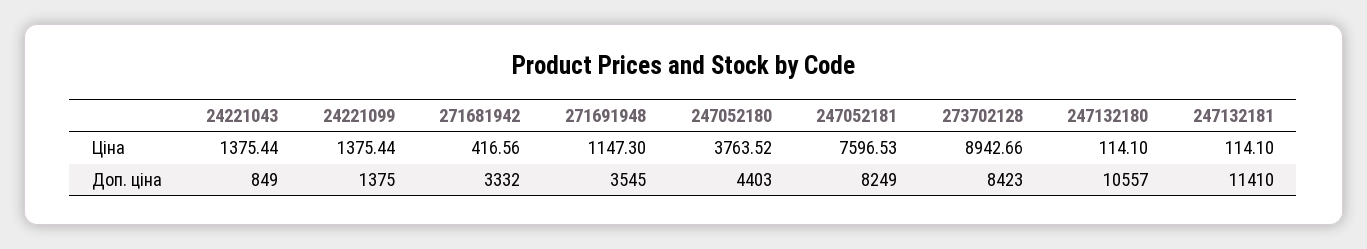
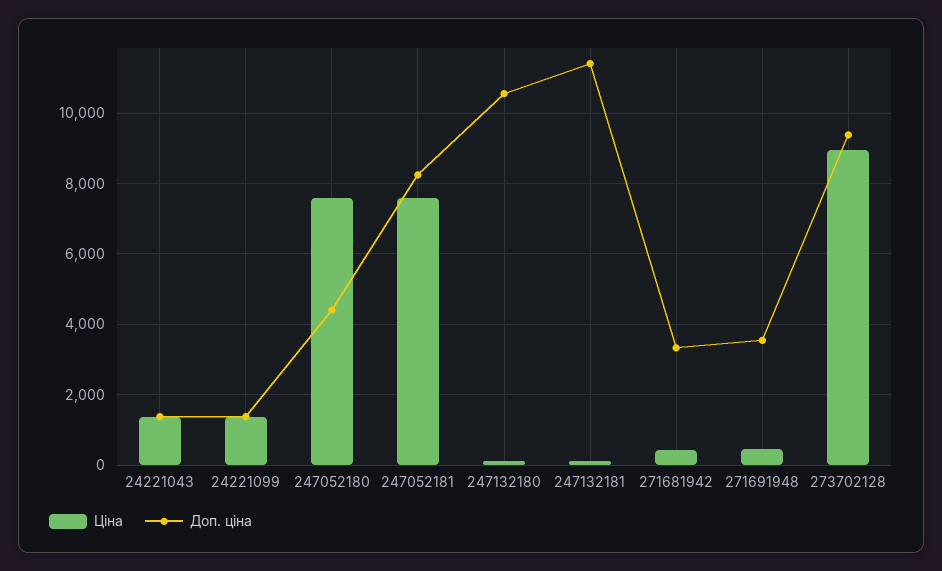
  {
    "Ціна": {
      "24221043": 1375.44,
      "24221099": 1375.44,
      "271681942": 416.56,
-     "271691948": 1147.3,
+     "271691948": 400,
-     "247052180": 3763.52,
+     "247052180": 7600,
      "247052181": 7596.53,
      "273702128": 8942.66,
      "247132180": 114.1,
      "247132181": 114.1
    },
    "Доп. ціна": {
-     "24221043": 849,
+     "24221043": 1400,
      "24221099": 1375,
      "271681942": 3332,
      "271691948": 3545,
      "247052180": 4403,
      "247052181": 8249,
-     "273702128": 8423,
+     "273702128": 9400,
      "247132180": 10557,
      "247132181": 11410
    }
  }

